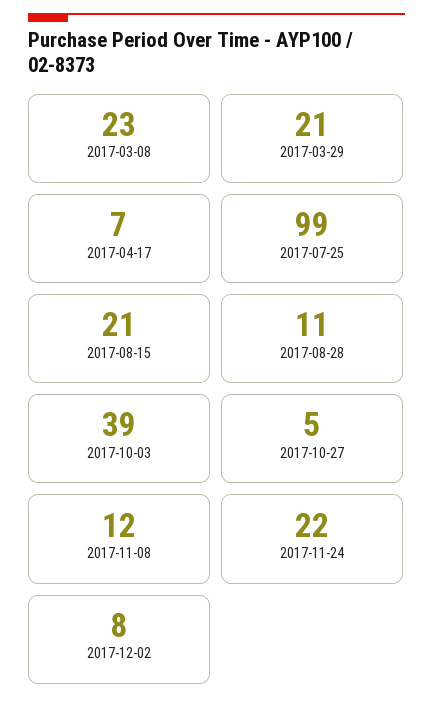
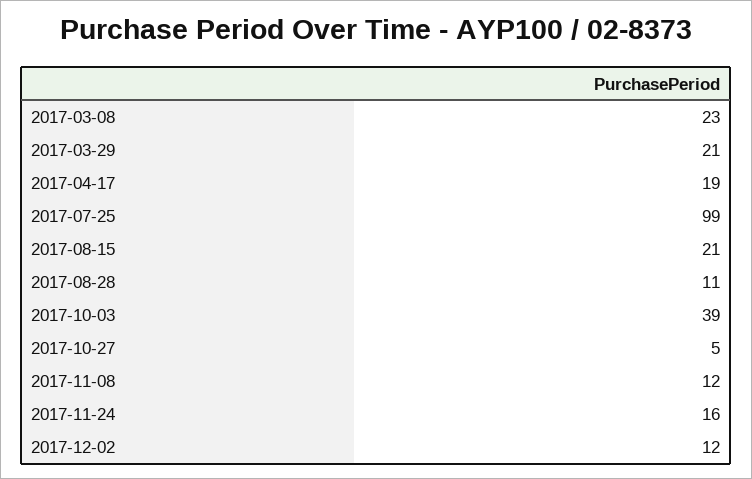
  {
    "2017-03-08": 23,
    "2017-03-29": 21,
-   "2017-04-17": 7,
+   "2017-04-17": 19,
    "2017-07-25": 99,
    "2017-08-15": 21,
    "2017-08-28": 11,
    "2017-10-03": 39,
    "2017-10-27": 5,
    "2017-11-08": 12,
-   "2017-11-24": 22,
+   "2017-11-24": 16,
-   "2017-12-02": 8
+   "2017-12-02": 12
  }

